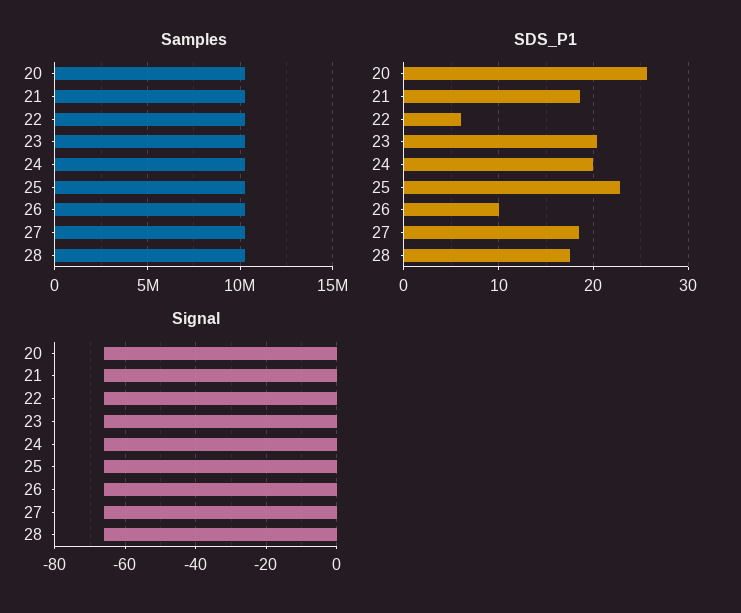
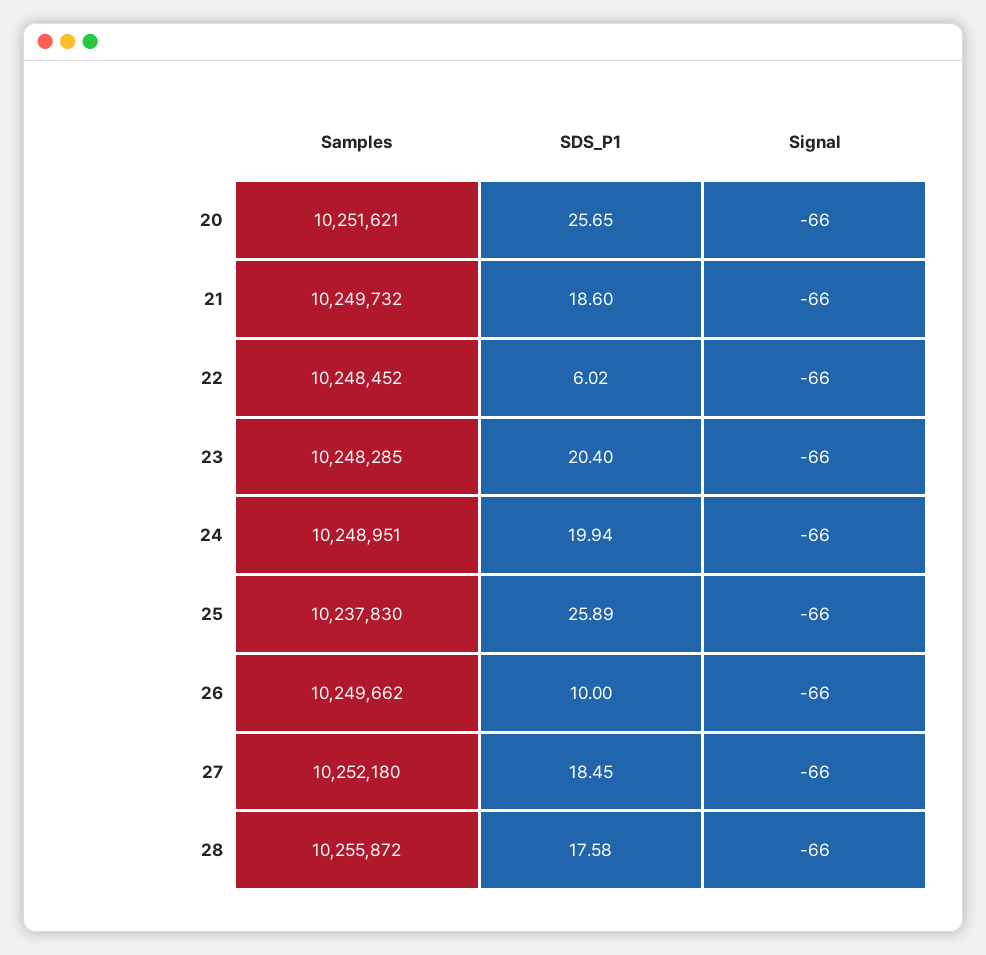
  {
    "Samples": {
      "20": 10251621,
      "21": 10249732,
      "22": 10248452,
      "23": 10248285,
      "24": 10248951,
      "25": 10237830,
      "26": 10249662,
      "27": 10252180,
      "28": 10255872
    },
    "SDS_P1": {
      "20": 25.65,
      "21": 18.6,
      "22": 6.02,
      "23": 20.4,
      "24": 19.94,
-     "25": 23,
+     "25": 25.89,
      "26": 10,
      "27": 18.45,
      "28": 17.58
    },
    "Signal": {
      "20": -66,
      "21": -66,
      "22": -66,
      "23": -66,
      "24": -66,
      "25": -66,
      "26": -66,
      "27": -66,
      "28": -66
    }
  }

